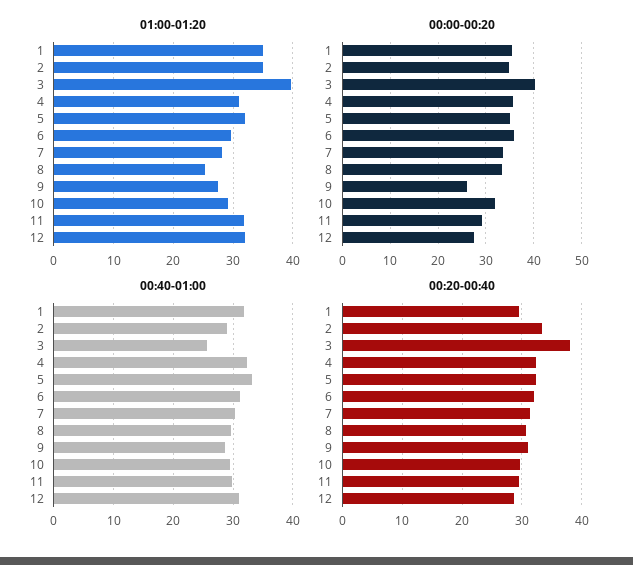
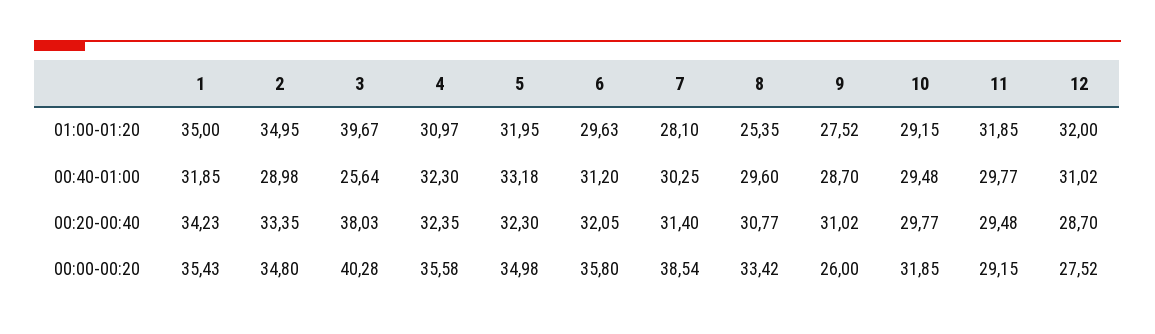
  {
    "01:00-01:20": {
      "1": 35,
      "2": 34.95,
      "3": 39.67,
      "4": 30.97,
      "5": 31.95,
      "6": 29.63,
      "7": 28.1,
      "8": 25.35,
      "9": 27.52,
      "10": 29.15,
      "11": 31.85,
      "12": 32
    },
    "00:00-00:20": {
      "1": 35.43,
      "2": 34.8,
      "3": 40.28,
      "4": 35.58,
      "5": 34.98,
      "6": 35.8,
-     "7": 34,
+     "7": 38.54,
      "8": 33.42,
      "9": 26,
      "10": 31.85,
      "11": 29.15,
      "12": 27.52
    },
    "00:40-01:00": {
      "1": 31.85,
      "2": 28.98,
      "3": 25.64,
      "4": 32.3,
      "5": 33.18,
      "6": 31.2,
      "7": 30.25,
      "8": 29.6,
      "9": 28.7,
      "10": 29.48,
      "11": 29.77,
      "12": 31.02
    },
    "00:20-00:40": {
-     "1": 30,
+     "1": 34.23,
      "2": 33.35,
      "3": 38.03,
      "4": 32.35,
      "5": 32.3,
      "6": 32.05,
      "7": 31.4,
      "8": 30.77,
      "9": 31.02,
      "10": 29.77,
      "11": 29.48,
      "12": 28.7
    }
  }

